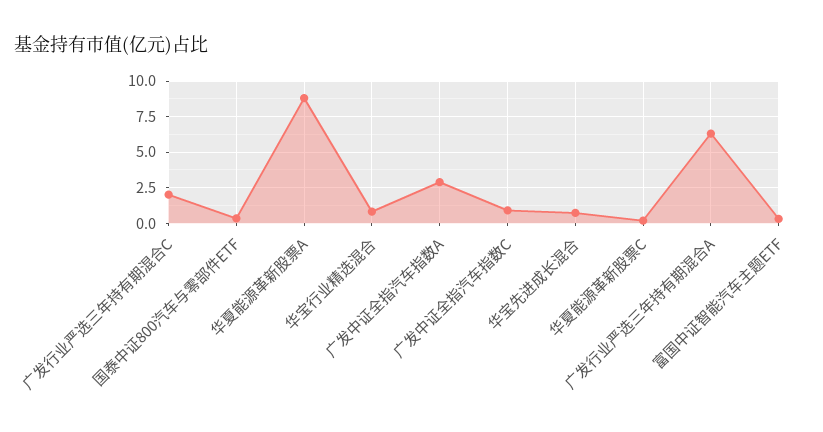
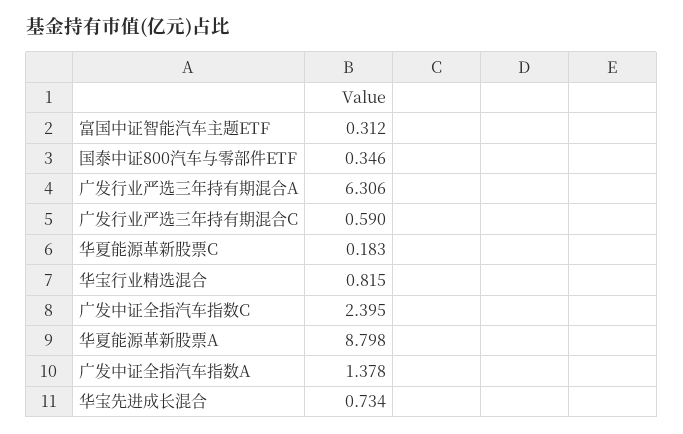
  {
-   "广发行业严选三年持有期混合C": 2,
+   "广发行业严选三年持有期混合C": 0.59,
    "国泰中证800汽车与零部件ETF": 0.346,
    "华夏能源革新股票A": 8.798,
    "华宝行业精选混合": 0.815,
-   "广发中证全指汽车指数A": 3,
+   "广发中证全指汽车指数A": 1.378,
-   "广发中证全指汽车指数C": 1,
+   "广发中证全指汽车指数C": 2.395,
    "华宝先进成长混合": 0.734,
    "华夏能源革新股票C": 0.183,
    "广发行业严选三年持有期混合A": 6.306,
    "富国中证智能汽车主题ETF": 0.312
  }

